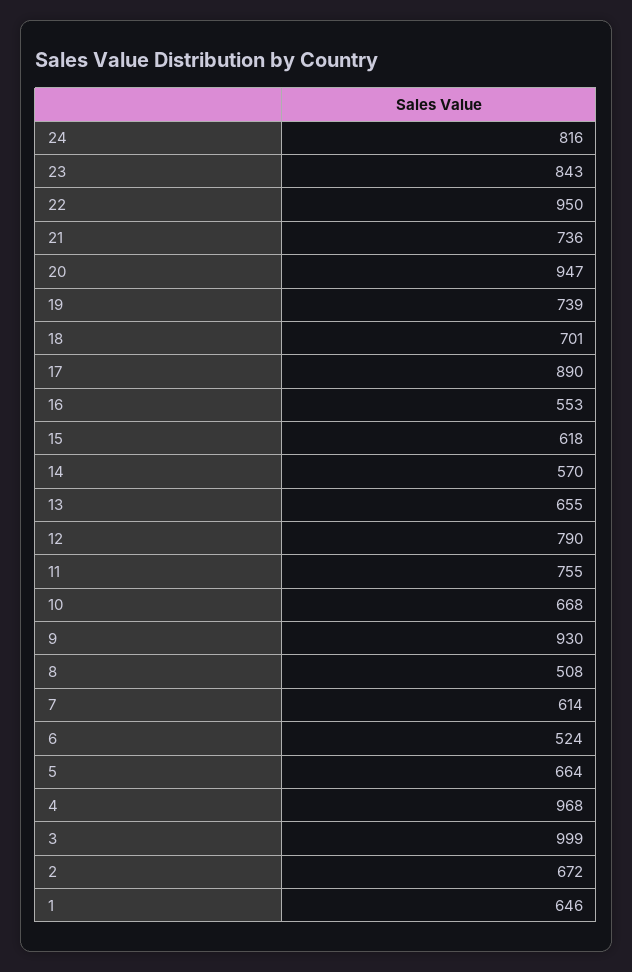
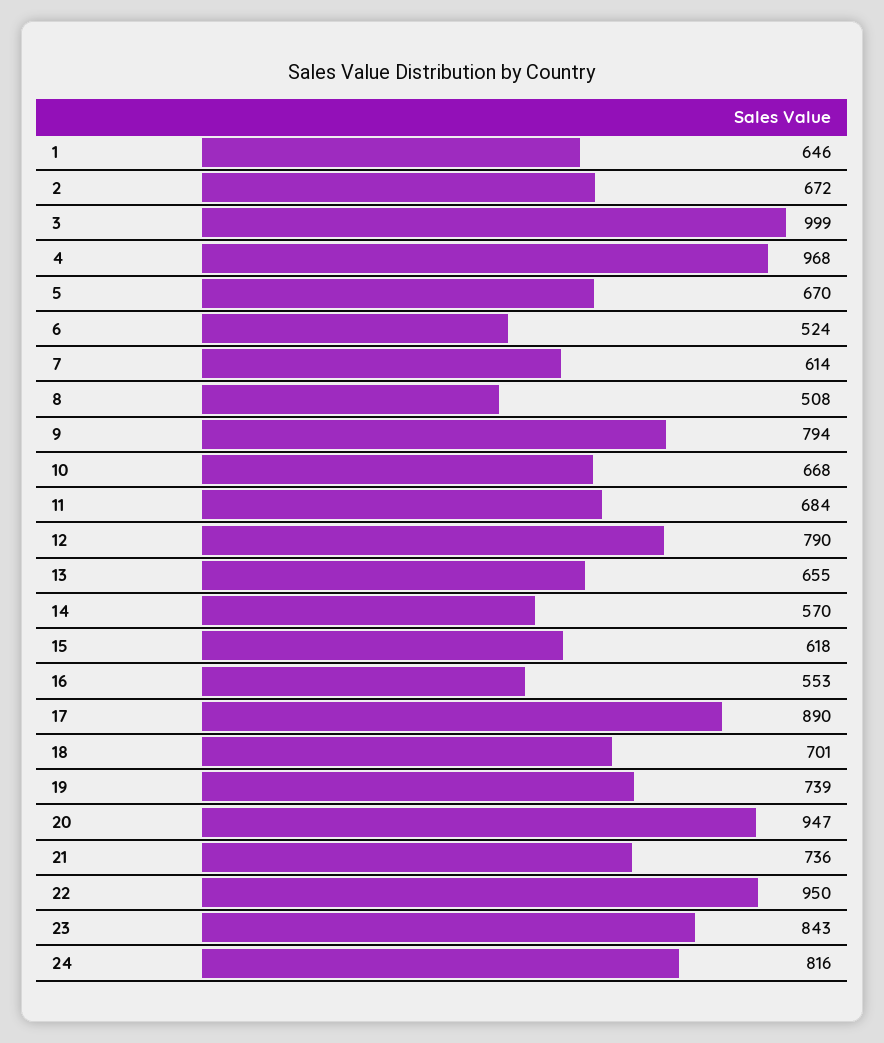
  {
    "24": 816,
    "23": 843,
    "22": 950,
    "21": 736,
    "20": 947,
    "19": 739,
    "18": 701,
    "17": 890,
    "16": 553,
    "15": 618,
    "14": 570,
    "13": 655,
    "12": 790,
-   "11": 755,
+   "11": 684,
    "10": 668,
-   "9": 930,
+   "9": 794,
    "8": 508,
    "7": 614,
    "6": 524,
-   "5": 664,
+   "5": 670,
    "4": 968,
    "3": 999,
    "2": 672,
    "1": 646
  }

